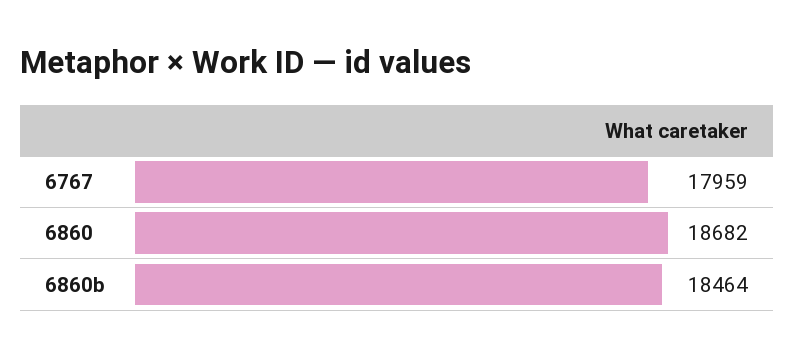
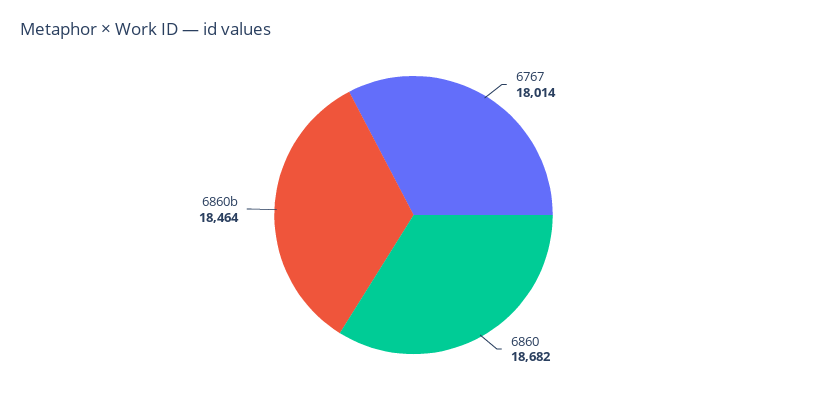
  {
-   "6767": 17959,
+   "6767": 18014,
    "6860": 18682,
    "6860b": 18464
  }

